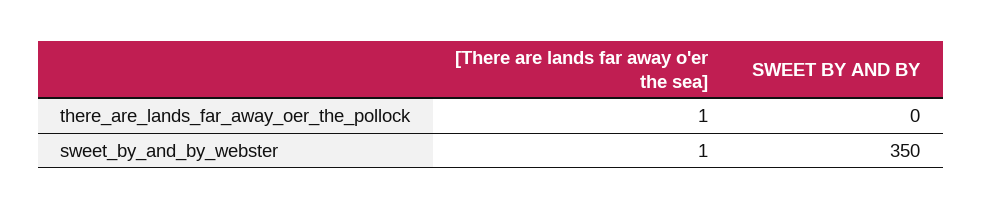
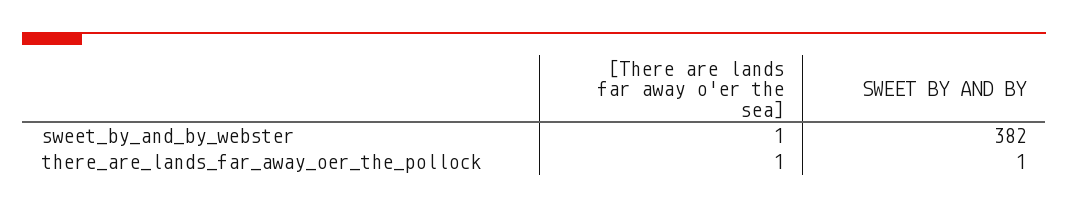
  {
    "[There are lands far away o'er the sea]": {
      "there_are_lands_far_away_oer_the_pollock": 1,
      "sweet_by_and_by_webster": 1
    },
    "SWEET BY AND BY": {
-     "there_are_lands_far_away_oer_the_pollock": 0,
+     "there_are_lands_far_away_oer_the_pollock": 1,
-     "sweet_by_and_by_webster": 350
+     "sweet_by_and_by_webster": 382
    }
  }

